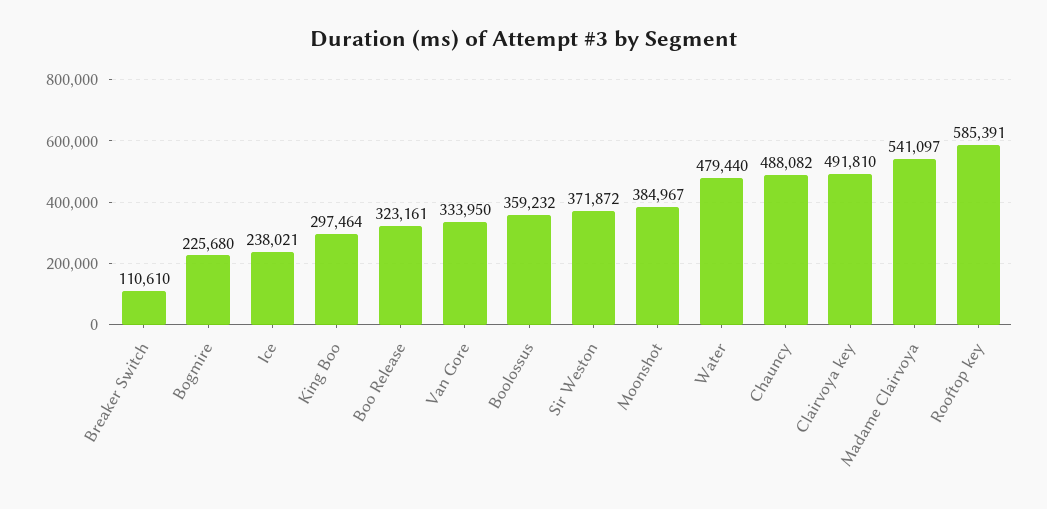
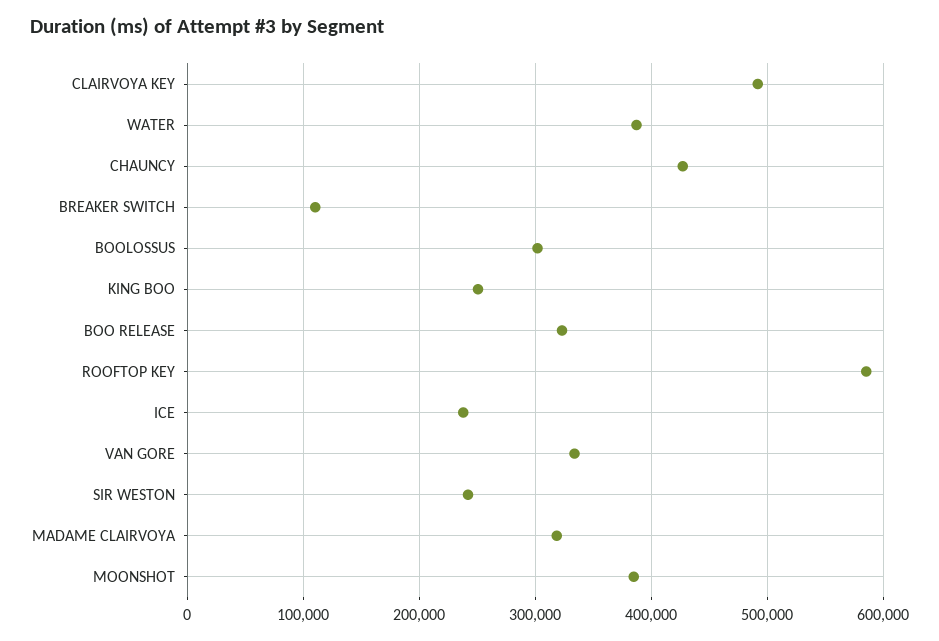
  {
    "Breaker Switch": 110610,
-   "Bogmire": 225680,
    "Ice": 238021,
-   "King Boo": 297464,
+   "King Boo": 250000,
    "Boo Release": 323161,
    "Van Gore": 333950,
-   "Boolossus": 359232,
+   "Boolossus": 300000,
-   "Sir Weston": 371872,
+   "Sir Weston": 240000,
    "Moonshot": 384967,
-   "Water": 479440,
+   "Water": 390000,
-   "Chauncy": 488082,
+   "Chauncy": 430000,
    "Clairvoya key": 491810,
-   "Madame Clairvoya": 541097,
+   "Madame Clairvoya": 320000,
    "Rooftop key": 585391
  }

